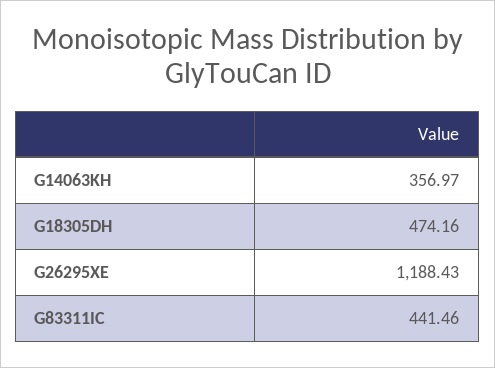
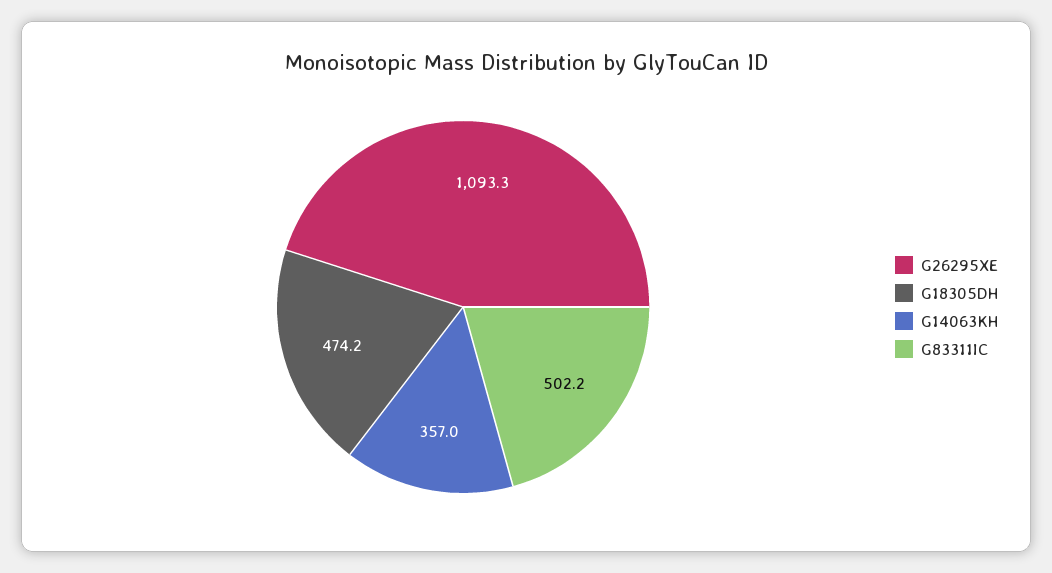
  {
    "G14063KH": 356.97,
    "G18305DH": 474.16,
-   "G26295XE": 1188.43,
+   "G26295XE": 1093.3,
-   "G83311IC": 441.46
+   "G83311IC": 502.2
  }

